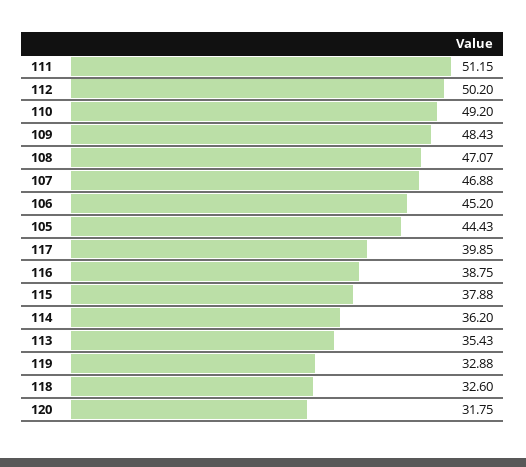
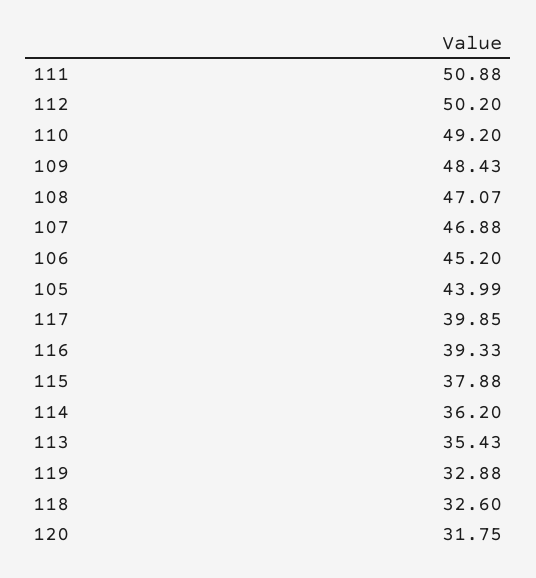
  {
-   "111": 51.15,
+   "111": 50.88,
    "112": 50.2,
    "110": 49.2,
    "109": 48.43,
    "108": 47.07,
    "107": 46.88,
    "106": 45.2,
-   "105": 44.43,
+   "105": 43.99,
    "117": 39.85,
-   "116": 38.75,
+   "116": 39.33,
    "115": 37.88,
    "114": 36.2,
    "113": 35.43,
    "119": 32.88,
    "118": 32.6,
    "120": 31.75
  }

